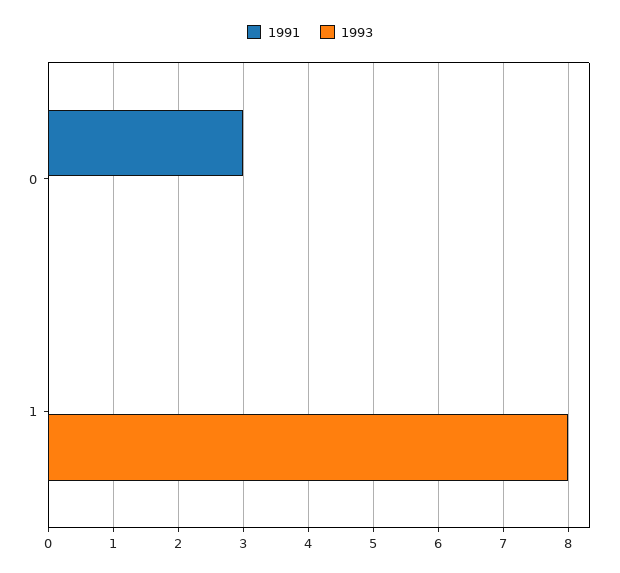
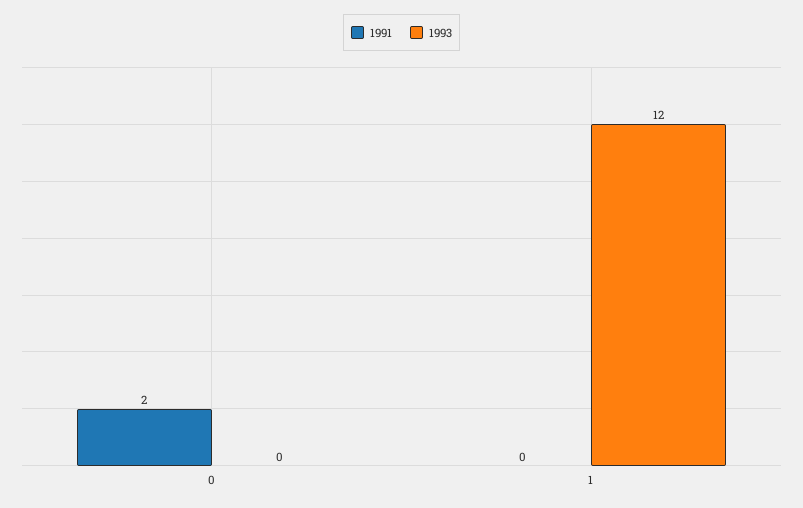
  {
    "1991": {
-     "0": 3,
+     "0": 2,
      "1": 0
    },
    "1993": {
      "0": 0,
-     "1": 8
+     "1": 12
    }
  }

